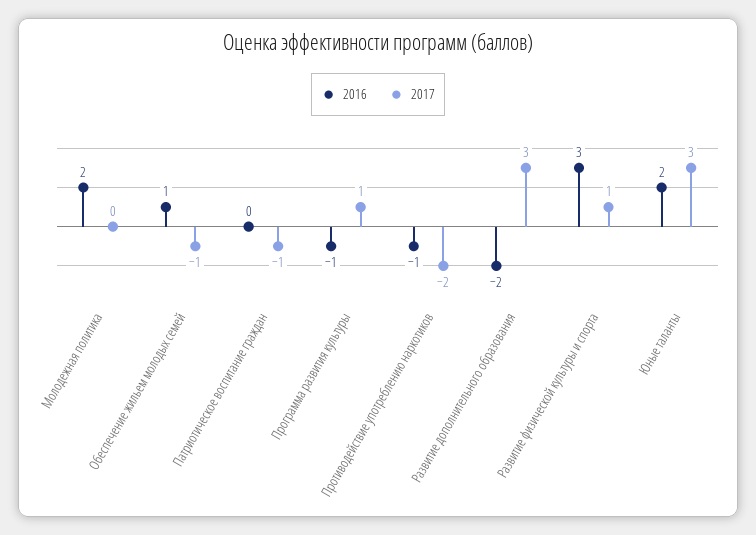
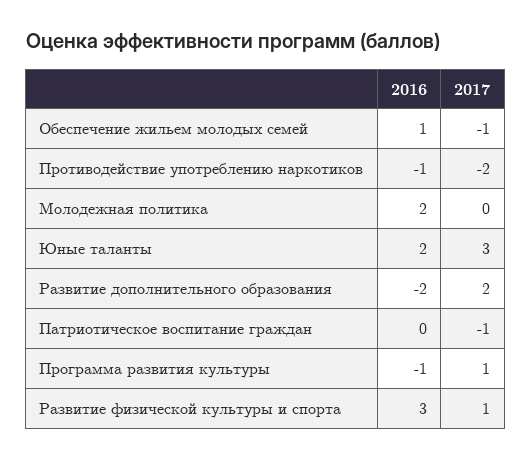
  {
    "2016": {
      "Молодежная политика": 2,
      "Обеспечение жильем молодых семей": 1,
      "Патриотическое воспитание граждан": 0,
      "Программа развития культуры": -1,
      "Противодействие употреблению наркотиков": -1,
      "Развитие дополнительного образования": -2,
      "Развитие физической культуры и спорта": 3,
      "Юные таланты": 2
    },
    "2017": {
      "Молодежная политика": 0,
      "Обеспечение жильем молодых семей": -1,
      "Патриотическое воспитание граждан": -1,
      "Программа развития культуры": 1,
      "Противодействие употреблению наркотиков": -2,
-     "Развитие дополнительного образования": 3,
+     "Развитие дополнительного образования": 2,
      "Развитие физической культуры и спорта": 1,
      "Юные таланты": 3
    }
  }

